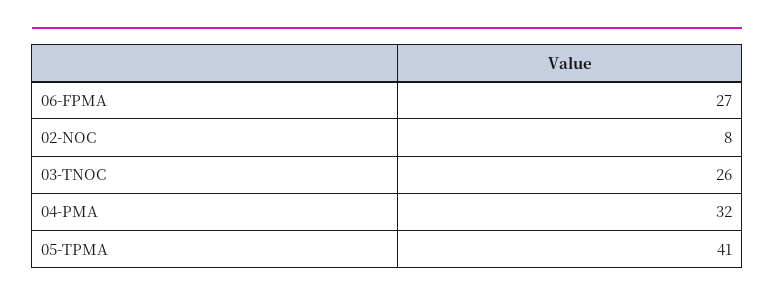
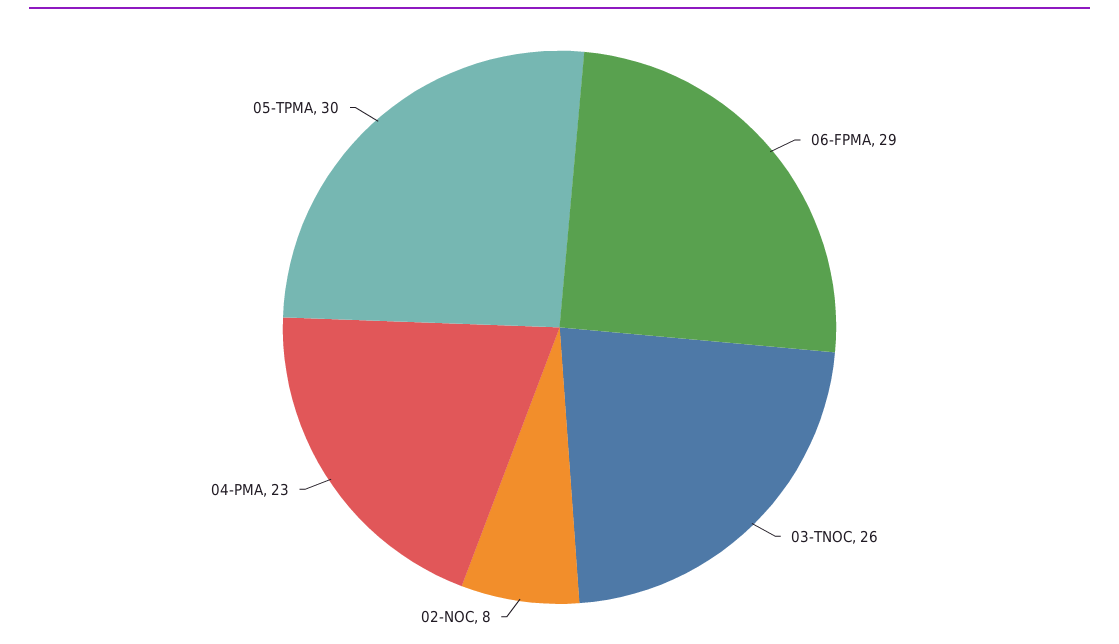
  {
-   "06-FPMA": 27,
+   "06-FPMA": 29,
    "02-NOC": 8,
    "03-TNOC": 26,
-   "04-PMA": 32,
+   "04-PMA": 23,
-   "05-TPMA": 41
+   "05-TPMA": 30
  }

